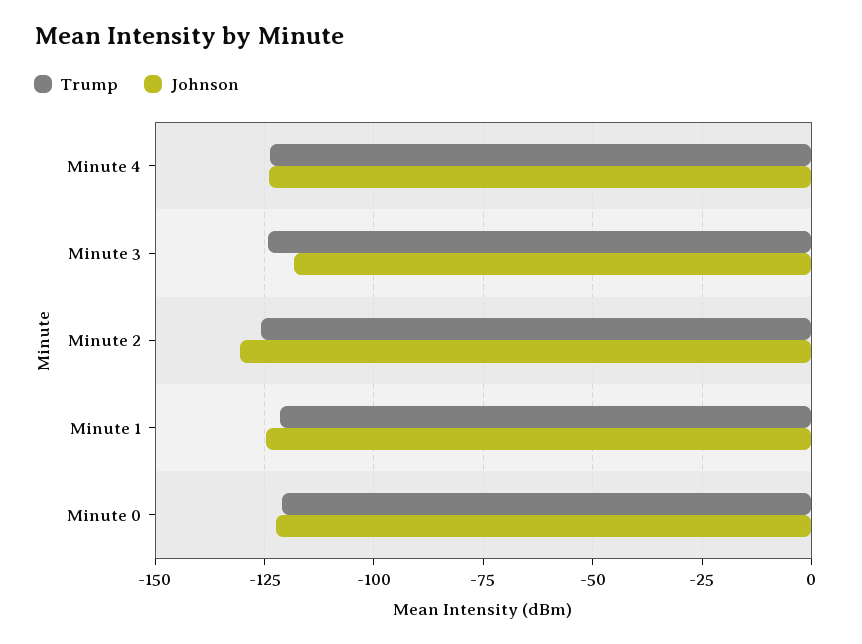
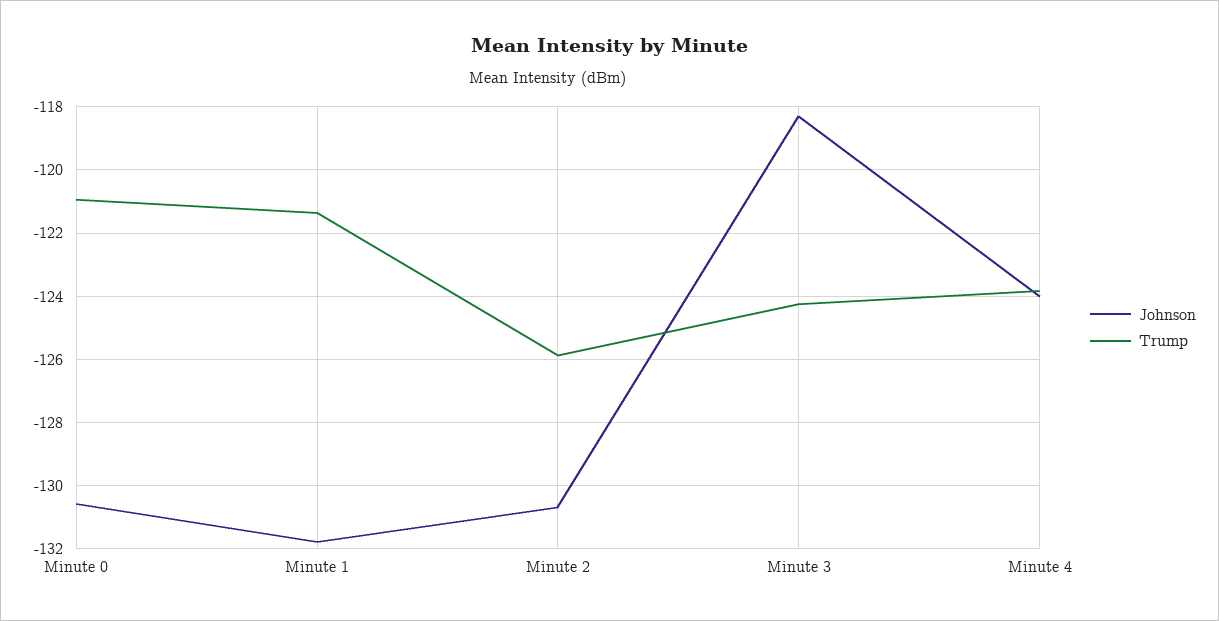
  {
    "Trump": {
      "Minute 4": -123.8,
      "Minute 3": -124.2,
      "Minute 2": -125.8,
      "Minute 1": -121.4,
      "Minute 0": -121
    },
    "Johnson": {
      "Minute 4": -124,
      "Minute 3": -118.4,
      "Minute 2": -130.8,
-     "Minute 1": -125,
+     "Minute 1": -131.8,
-     "Minute 0": -122.5
+     "Minute 0": -130.6
    }
  }

